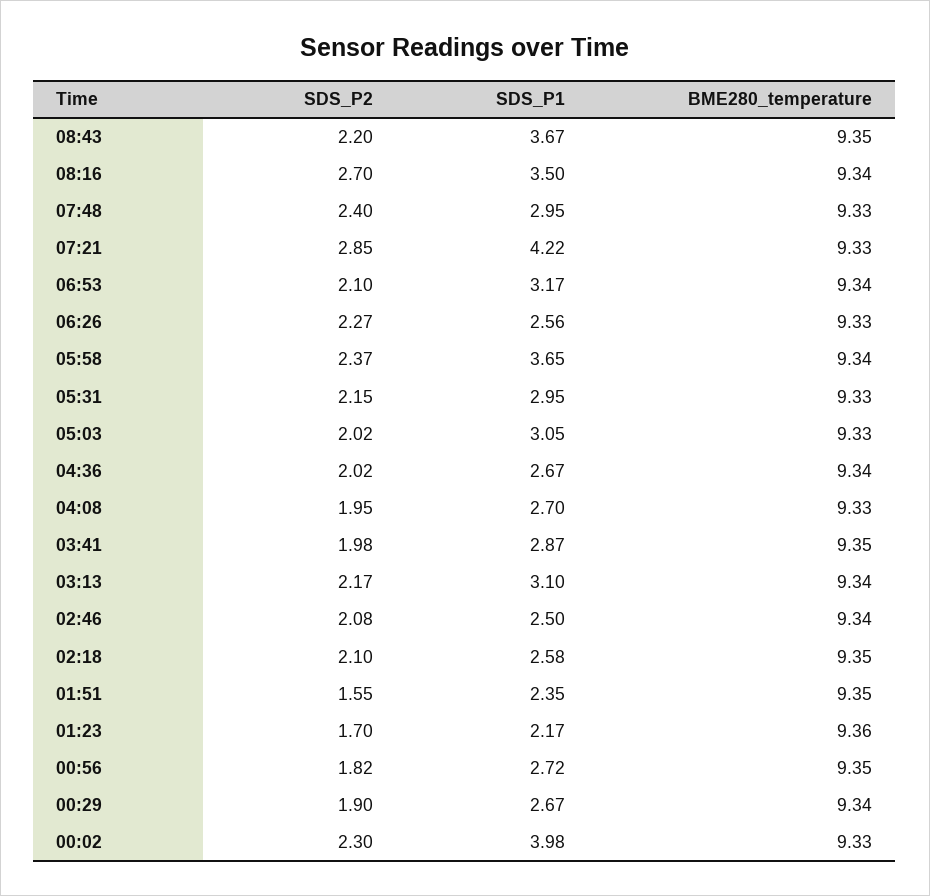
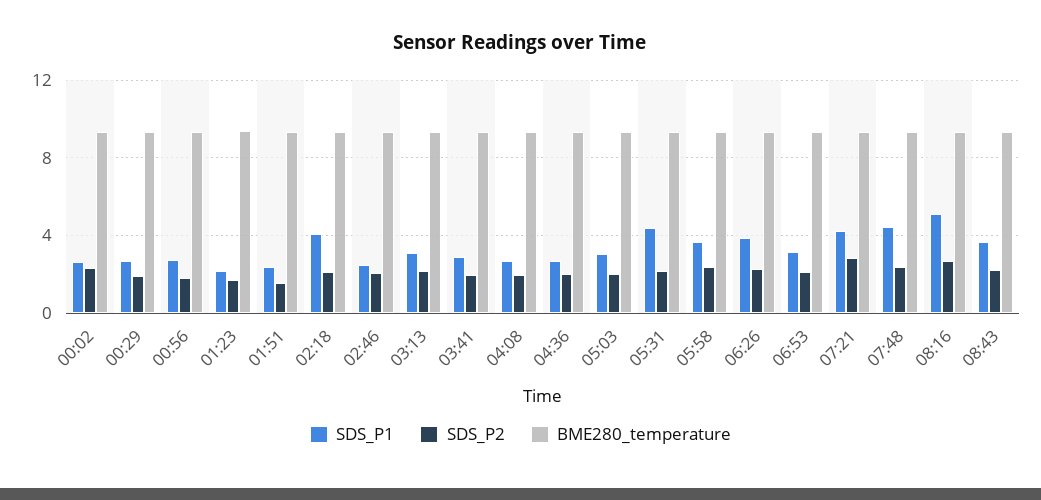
  {
    "SDS_P2": {
      "08:43": 2.2,
      "08:16": 2.7,
      "07:48": 2.4,
      "07:21": 2.85,
      "06:53": 2.1,
      "06:26": 2.27,
      "05:58": 2.37,
      "05:31": 2.15,
      "05:03": 2.02,
      "04:36": 2.02,
      "04:08": 1.95,
      "03:41": 1.98,
      "03:13": 2.17,
      "02:46": 2.08,
      "02:18": 2.1,
      "01:51": 1.55,
      "01:23": 1.7,
      "00:56": 1.82,
      "00:29": 1.9,
      "00:02": 2.3
    },
    "SDS_P1": {
      "08:43": 3.67,
-     "08:16": 3.5,
+     "08:16": 5,
-     "07:48": 2.95,
+     "07:48": 4.5,
      "07:21": 4.22,
      "06:53": 3.17,
-     "06:26": 2.56,
+     "06:26": 4,
      "05:58": 3.65,
-     "05:31": 2.95,
+     "05:31": 4.5,
      "05:03": 3.05,
      "04:36": 2.67,
      "04:08": 2.7,
      "03:41": 2.87,
      "03:13": 3.1,
      "02:46": 2.5,
-     "02:18": 2.58,
+     "02:18": 4,
      "01:51": 2.35,
      "01:23": 2.17,
      "00:56": 2.72,
      "00:29": 2.67,
-     "00:02": 3.98
+     "00:02": 2.5
    },
    "BME280_temperature": {
      "08:43": 9.35,
      "08:16": 9.34,
      "07:48": 9.33,
      "07:21": 9.33,
      "06:53": 9.34,
      "06:26": 9.33,
      "05:58": 9.34,
      "05:31": 9.33,
      "05:03": 9.33,
      "04:36": 9.34,
      "04:08": 9.33,
      "03:41": 9.35,
      "03:13": 9.34,
      "02:46": 9.34,
      "02:18": 9.35,
      "01:51": 9.35,
      "01:23": 9.36,
      "00:56": 9.35,
      "00:29": 9.34,
      "00:02": 9.33
    }
  }

